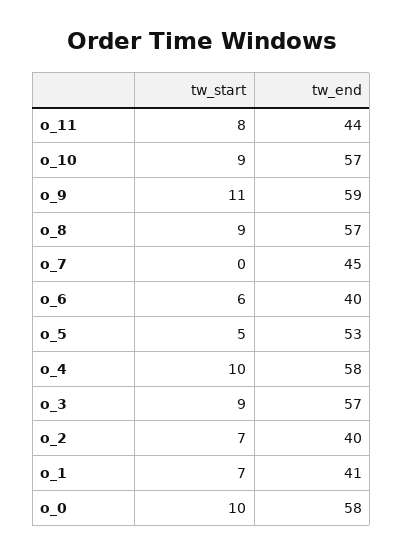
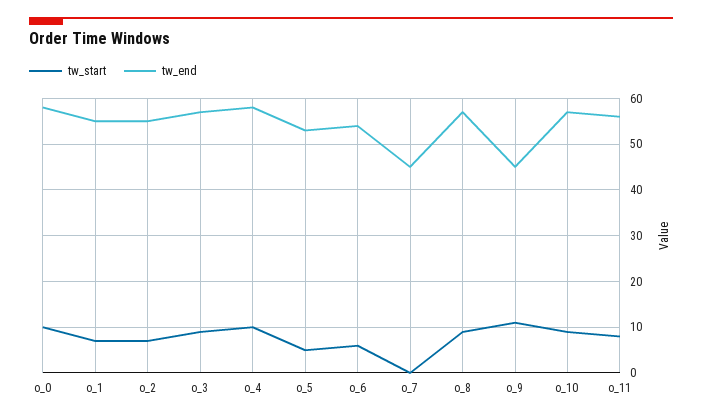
  {
    "tw_start": {
      "o_11": 8,
      "o_10": 9,
      "o_9": 11,
      "o_8": 9,
      "o_7": 0,
      "o_6": 6,
      "o_5": 5,
      "o_4": 10,
      "o_3": 9,
      "o_2": 7,
      "o_1": 7,
      "o_0": 10
    },
    "tw_end": {
-     "o_11": 44,
+     "o_11": 55,
      "o_10": 57,
-     "o_9": 59,
+     "o_9": 45,
      "o_8": 57,
      "o_7": 45,
-     "o_6": 40,
+     "o_6": 55,
      "o_5": 53,
      "o_4": 58,
      "o_3": 57,
-     "o_2": 40,
+     "o_2": 55,
-     "o_1": 41,
+     "o_1": 55,
      "o_0": 58
    }
  }

